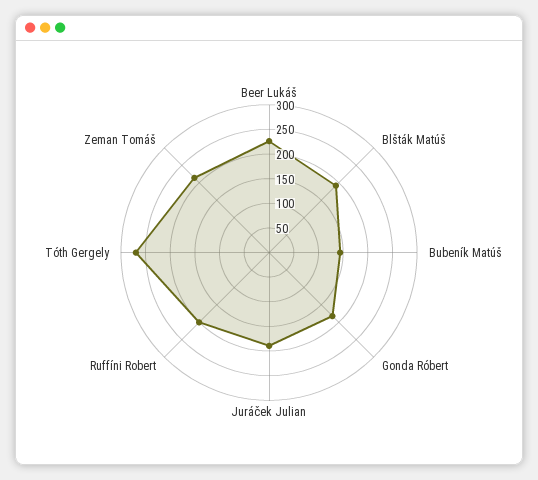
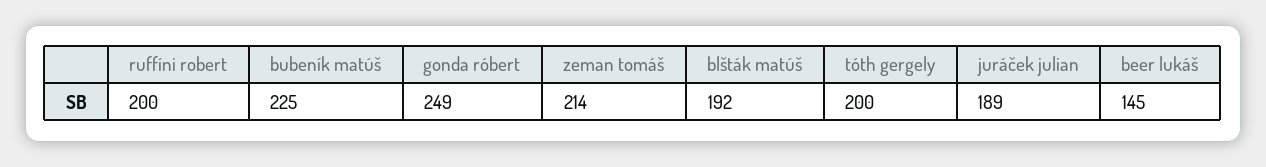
  {
-   "Beer Lukáš": 225,
+   "Beer Lukáš": 145,
    "Blšták Matúš": 192,
-   "Bubeník Matúš": 150,
+   "Bubeník Matúš": 225,
-   "Gonda Róbert": 175,
+   "Gonda Róbert": 249,
    "Juráček Julian": 189,
    "Ruffíni Robert": 200,
-   "Tóth Gergely": 275,
+   "Tóth Gergely": 200,
    "Zeman Tomáš": 214
  }

